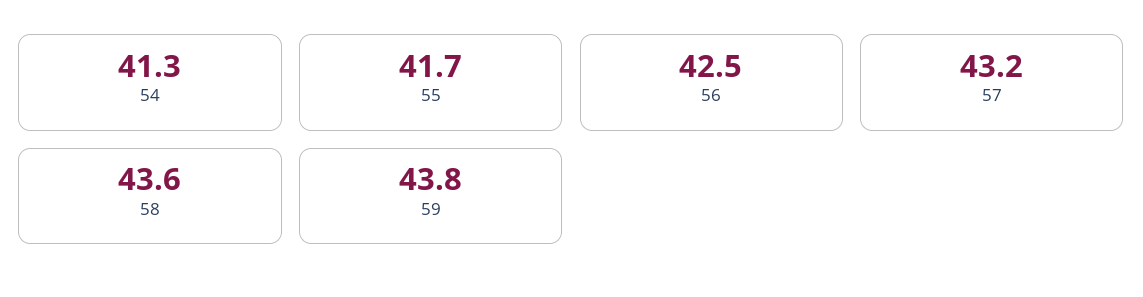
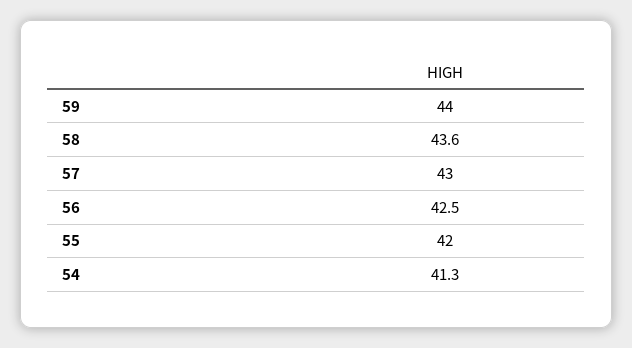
  {
    "54": 41.3,
-   "55": 41.7,
+   "55": 42,
    "56": 42.5,
-   "57": 43.2,
+   "57": 43,
    "58": 43.6,
-   "59": 43.8
+   "59": 44
  }

